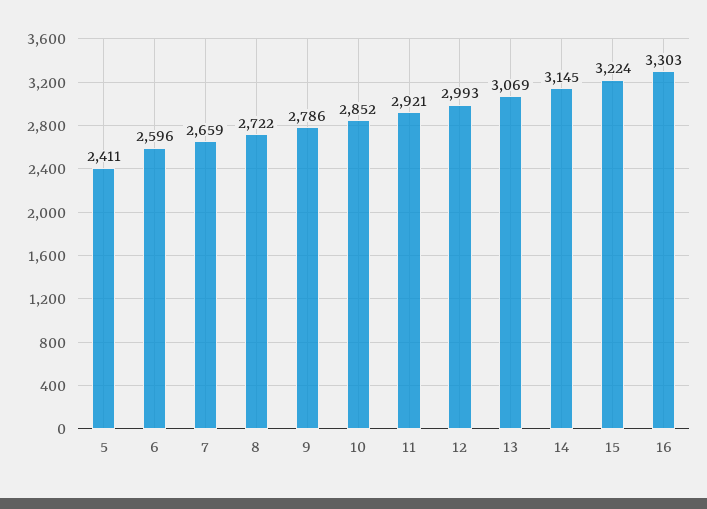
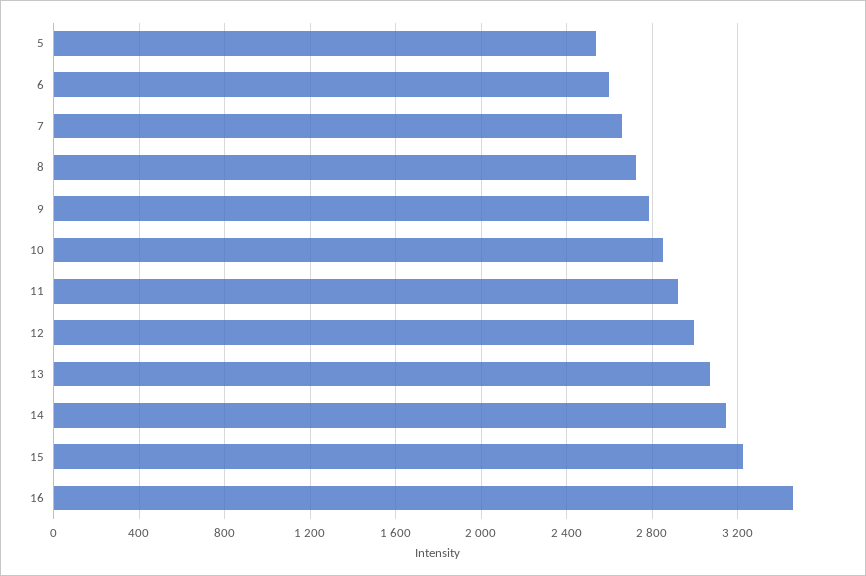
  {
-   "5": 2411,
+   "5": 2550,
    "6": 2596,
    "7": 2659,
    "8": 2722,
    "9": 2786,
    "10": 2852,
    "11": 2921,
    "12": 2993,
    "13": 3069,
    "14": 3145,
    "15": 3224,
-   "16": 3303
+   "16": 3450
  }

